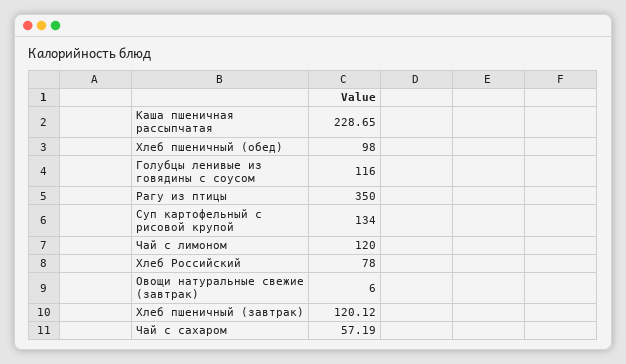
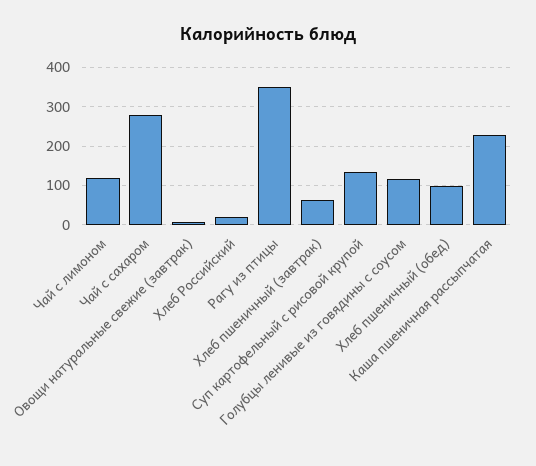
  {
    "Каша пшеничная рассыпчатая": 228.65,
    "Хлеб пшеничный (обед)": 98,
    "Голубцы ленивые из говядины с соусом": 116,
    "Рагу из птицы": 350,
    "Суп картофельный с рисовой крупой": 134,
    "Чай с лимоном": 120,
-   "Хлеб Российский": 78,
+   "Хлеб Российский": 20,
    "Овощи натуральные свежие (завтрак)": 6,
-   "Хлеб пшеничный (завтрак)": 120.12,
+   "Хлеб пшеничный (завтрак)": 60,
-   "Чай с сахаром": 57.19
+   "Чай с сахаром": 280
  }

